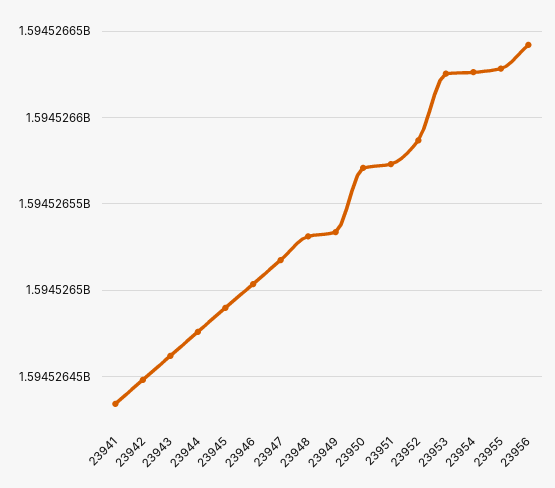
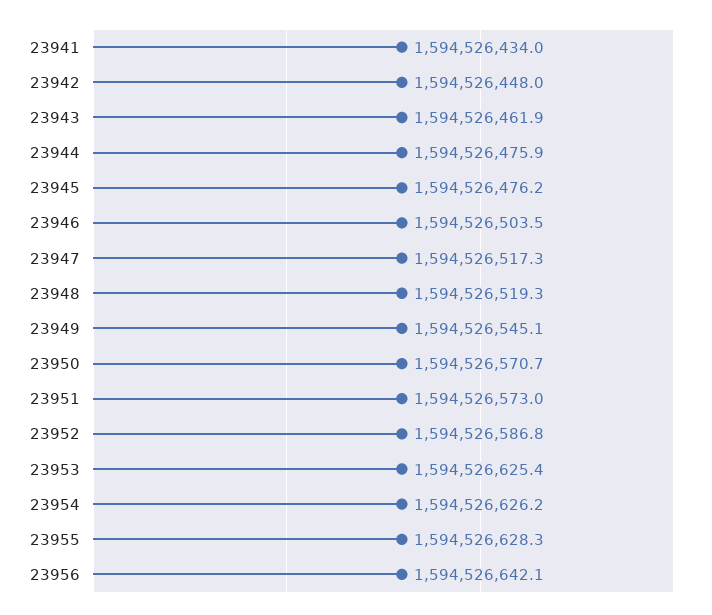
  {
    "23941": 1594526434,
    "23942": 1594526448,
    "23943": 1594526461.9,
    "23944": 1594526475.9,
-   "23945": 1594526490,
+   "23945": 1594526476.2,
    "23946": 1594526503.5,
    "23947": 1594526517.3,
-   "23948": 1594526530,
+   "23948": 1594526519.3,
-   "23949": 1594526535,
+   "23949": 1594526545.1,
    "23950": 1594526570.7,
    "23951": 1594526573,
    "23952": 1594526586.8,
    "23953": 1594526625.4,
    "23954": 1594526626.2,
    "23955": 1594526628.3,
    "23956": 1594526642.1
  }

